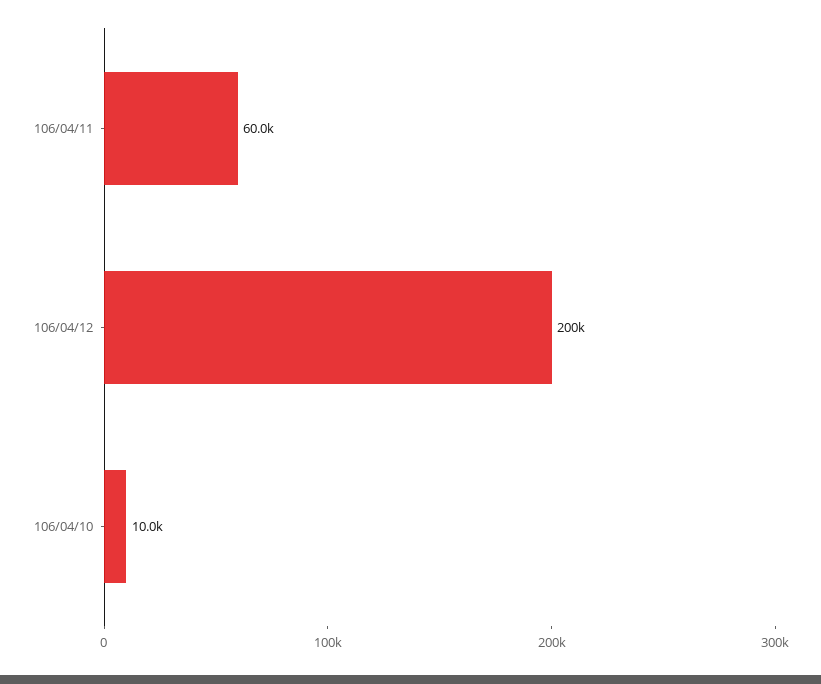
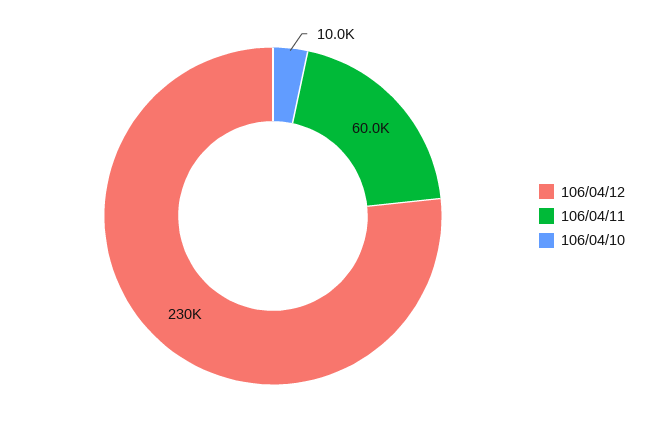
  {
    "106/04/11": 60000,
-   "106/04/12": 200000,
+   "106/04/12": 230000,
    "106/04/10": 10000
  }

